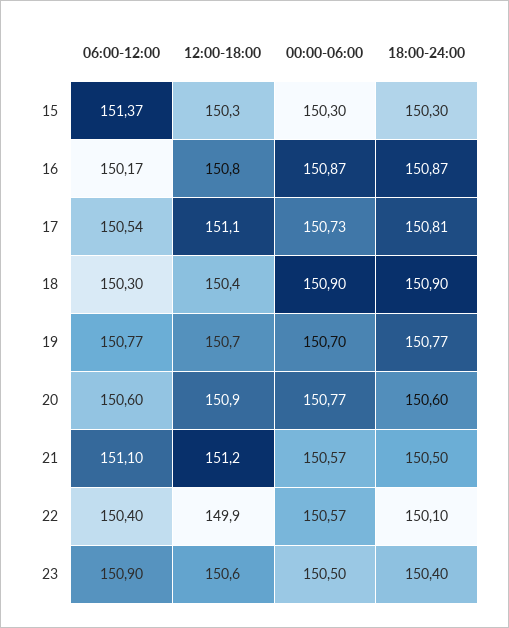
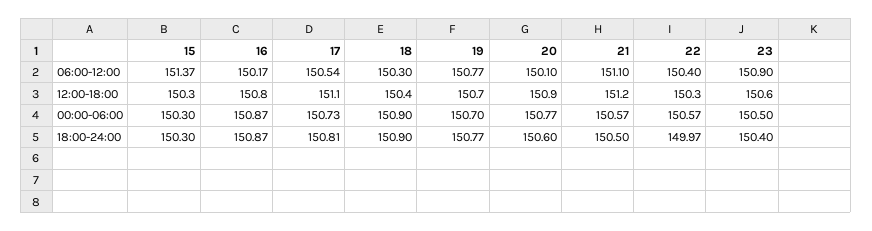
  {
    "06:00-12:00": {
      "15": 151.37,
      "16": 150.17,
      "17": 150.54,
      "18": 150.3,
      "19": 150.77,
-     "20": 150.6,
+     "20": 150.1,
      "21": 151.1,
      "22": 150.4,
      "23": 150.9
    },
    "12:00-18:00": {
      "15": 150.3,
      "16": 150.8,
      "17": 151.1,
      "18": 150.4,
      "19": 150.7,
      "20": 150.9,
      "21": 151.2,
-     "22": 149.9,
+     "22": 150.3,
      "23": 150.6
    },
    "00:00-06:00": {
      "15": 150.3,
      "16": 150.87,
      "17": 150.73,
      "18": 150.9,
      "19": 150.7,
      "20": 150.77,
      "21": 150.57,
      "22": 150.57,
      "23": 150.5
    },
    "18:00-24:00": {
      "15": 150.3,
      "16": 150.87,
      "17": 150.81,
      "18": 150.9,
      "19": 150.77,
      "20": 150.6,
      "21": 150.5,
-     "22": 150.1,
+     "22": 149.97,
      "23": 150.4
    }
  }

